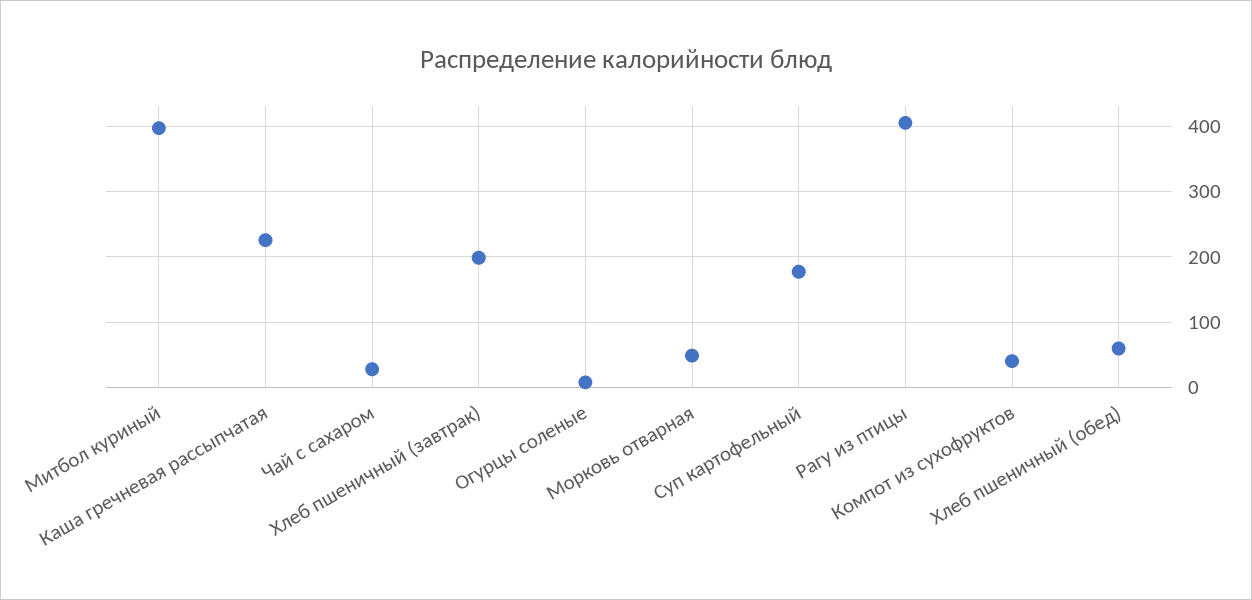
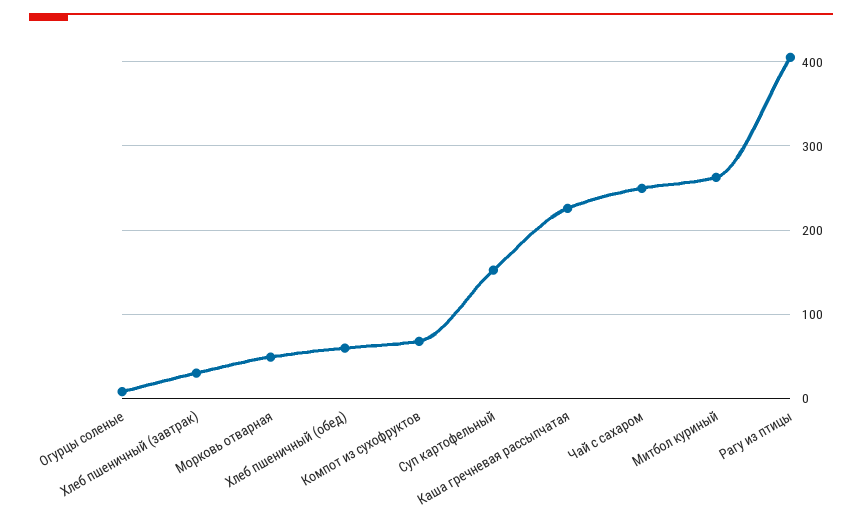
  {
-   "Митбол куриный": 400,
+   "Митбол куриный": 260,
    "Каша гречневая рассыпчатая": 230,
-   "Чай с сахаром": 30,
+   "Чай с сахаром": 250,
-   "Хлеб пшеничный (завтрак)": 200,
+   "Хлеб пшеничный (завтрак)": 30,
    "Огурцы соленые": 10,
    "Морковь отварная": 50,
-   "Суп картофельный": 180,
+   "Суп картофельный": 150,
    "Рагу из птицы": 410,
-   "Компот из сухофруктов": 40,
+   "Компот из сухофруктов": 70,
    "Хлеб пшеничный (обед)": 60
  }

